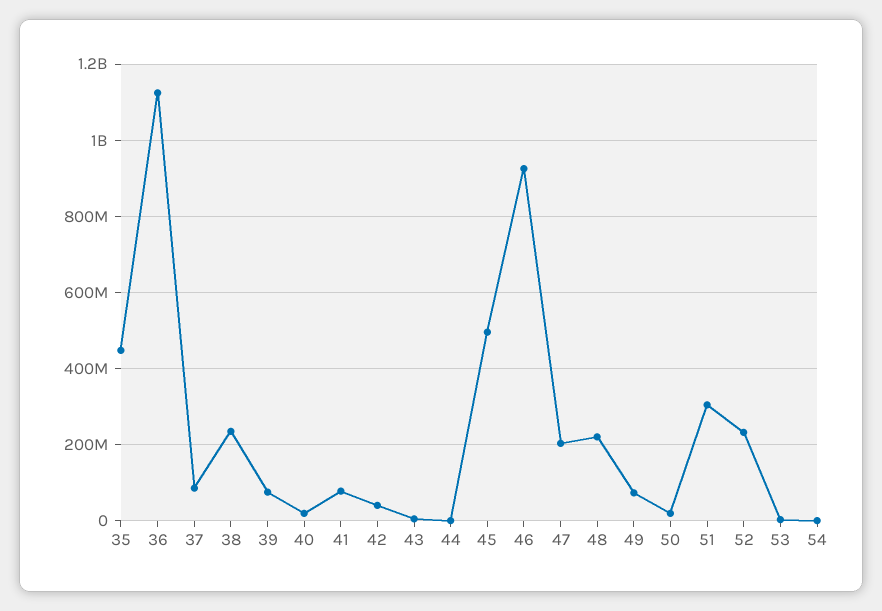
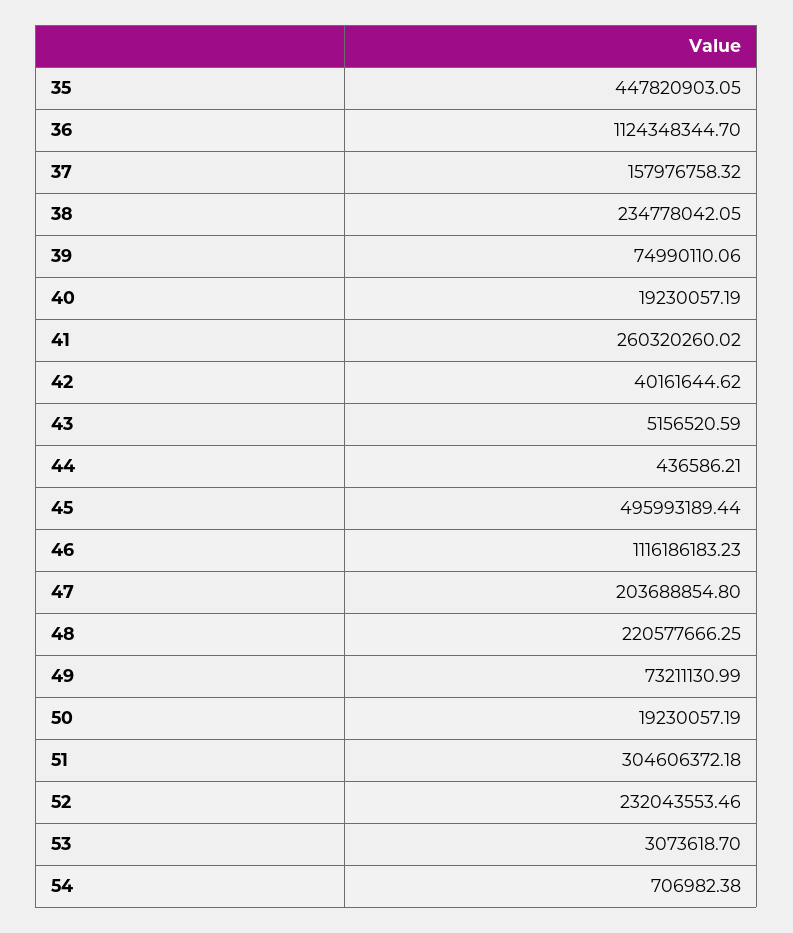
  {
    "35": 447820903.05,
    "36": 1124348344.7,
-   "37": 80000000,
+   "37": 157976758.32,
    "38": 234778042.05,
    "39": 74990110.06,
    "40": 19230057.19,
-   "41": 80000000,
+   "41": 260320260.02,
    "42": 40161644.62,
    "43": 5156520.59,
    "44": 436586.21,
    "45": 495993189.44,
-   "46": 920000000,
+   "46": 1116186183.23,
    "47": 203688854.8,
    "48": 220577666.25,
    "49": 73211130.99,
    "50": 19230057.19,
    "51": 304606372.18,
    "52": 232043553.46,
    "53": 3073618.7,
    "54": 706982.38
  }

